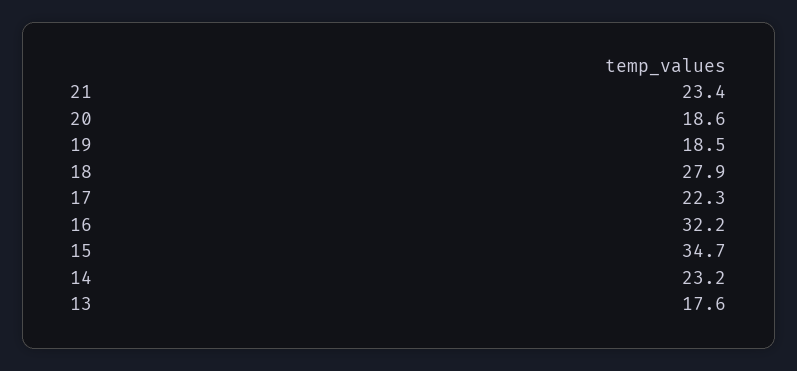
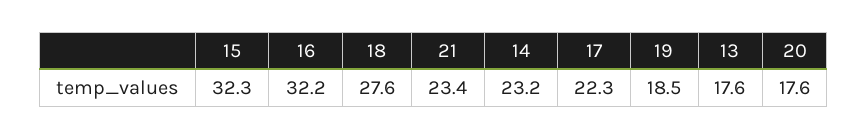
  {
    "21": 23.4,
-   "20": 18.6,
+   "20": 17.6,
    "19": 18.5,
-   "18": 27.9,
+   "18": 27.6,
    "17": 22.3,
    "16": 32.2,
-   "15": 34.7,
+   "15": 32.3,
    "14": 23.2,
    "13": 17.6
  }

